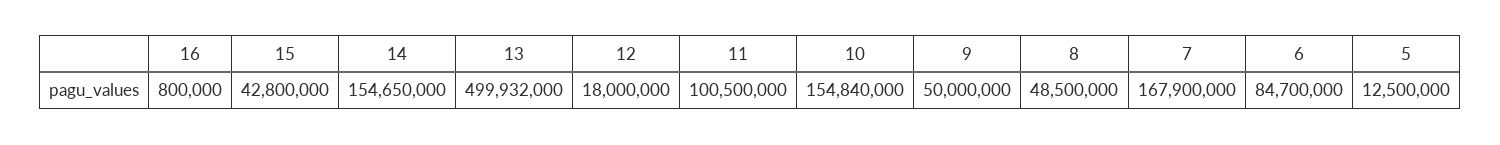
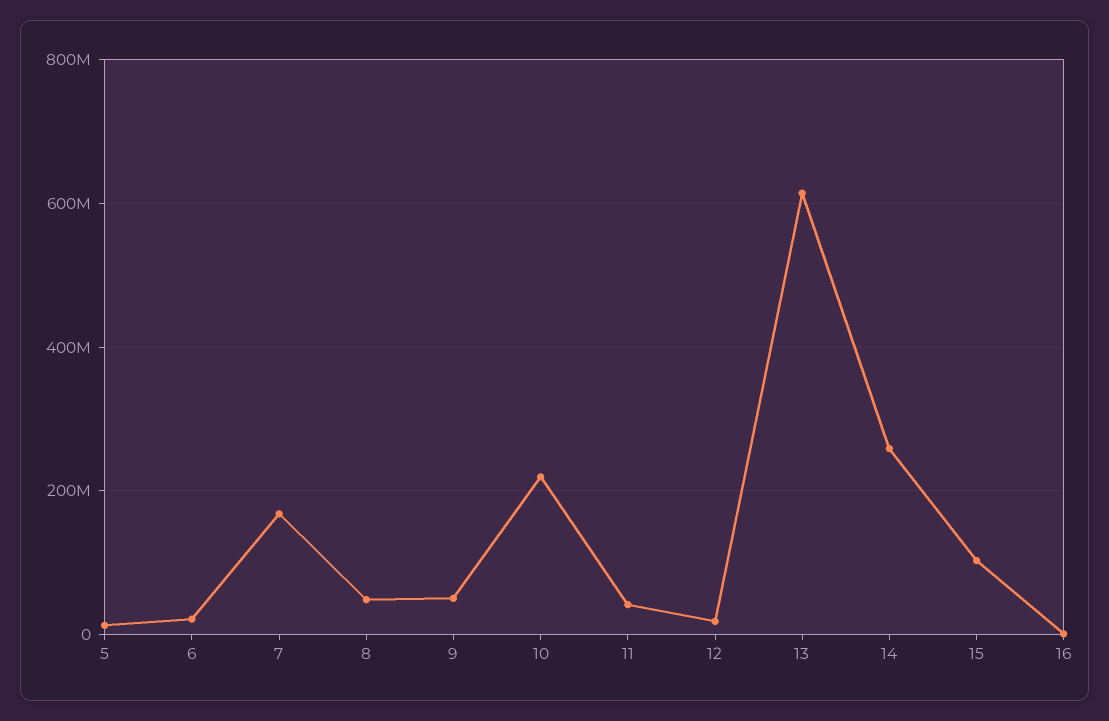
  {
    "16": 800000,
-   "15": 42800000,
+   "15": 100000000,
-   "14": 154650000,
+   "14": 260000000,
-   "13": 499932000,
+   "13": 620000000,
    "12": 18000000,
-   "11": 100500000,
+   "11": 40000000,
-   "10": 154840000,
+   "10": 220000000,
    "9": 50000000,
    "8": 48500000,
    "7": 167900000,
-   "6": 84700000,
+   "6": 20000000,
    "5": 12500000
  }

